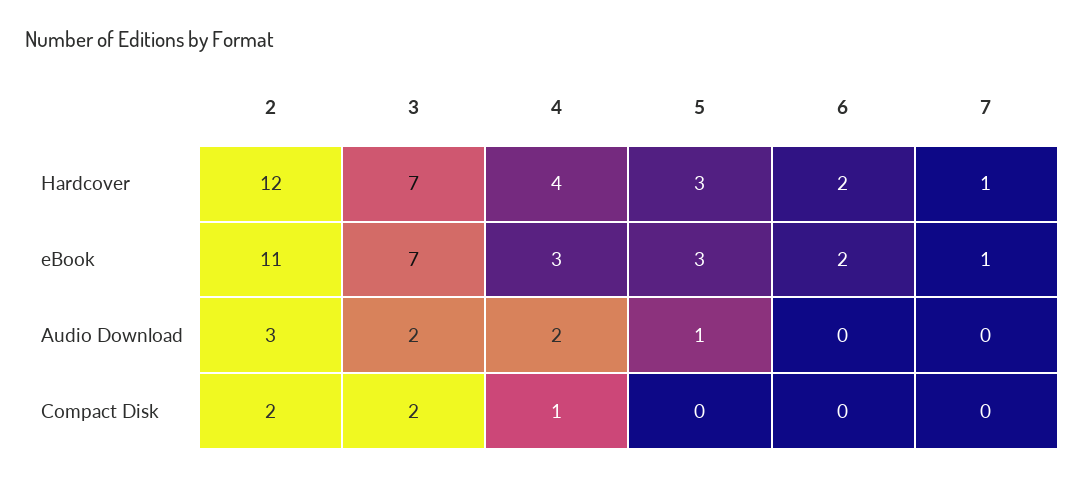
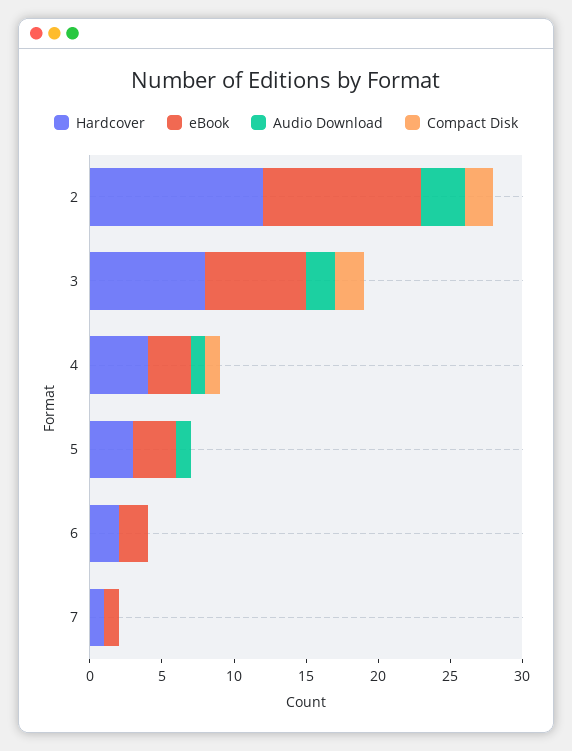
  {
    "Hardcover": {
      "2": 12,
-     "3": 7,
+     "3": 8,
      "4": 4,
      "5": 3,
      "6": 2,
      "7": 1
    },
    "eBook": {
      "2": 11,
      "3": 7,
      "4": 3,
      "5": 3,
      "6": 2,
      "7": 1
    },
    "Audio Download": {
      "2": 3,
      "3": 2,
-     "4": 2,
+     "4": 1,
      "5": 1,
      "6": 0,
      "7": 0
    },
    "Compact Disk": {
      "2": 2,
      "3": 2,
      "4": 1,
      "5": 0,
      "6": 0,
      "7": 0
    }
  }

